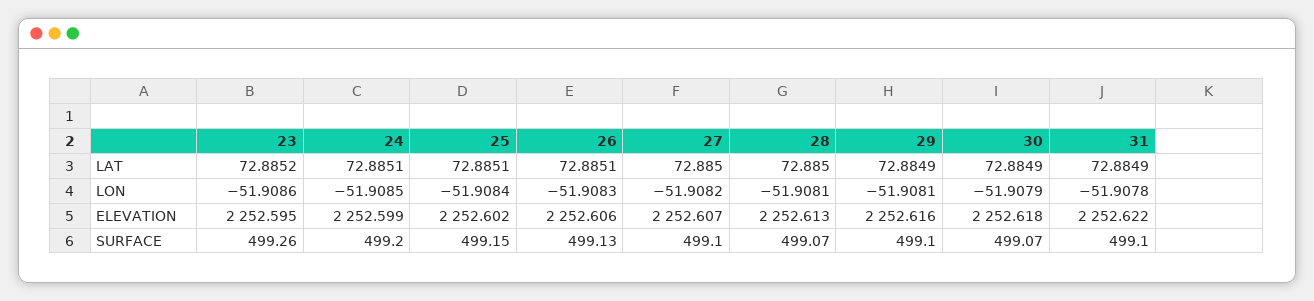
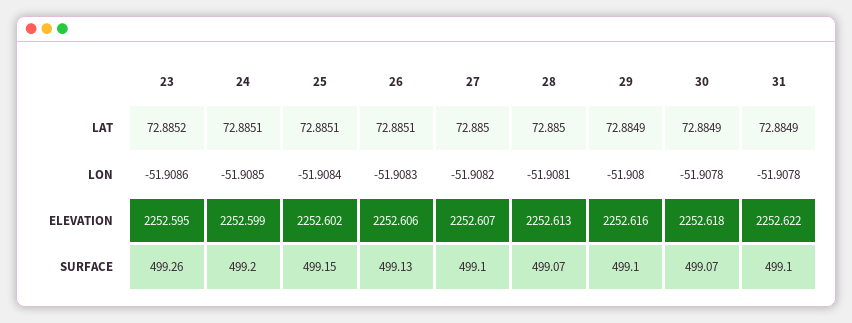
  {
    "23": {
      "LAT": 72.8852,
      "LON": -51.9086,
      "ELEVATION": 2252.595,
      "SURFACE": 499.26
    },
    "24": {
      "LAT": 72.8851,
      "LON": -51.9085,
      "ELEVATION": 2252.599,
      "SURFACE": 499.2
    },
    "25": {
      "LAT": 72.8851,
      "LON": -51.9084,
      "ELEVATION": 2252.602,
      "SURFACE": 499.15
    },
    "26": {
      "LAT": 72.8851,
      "LON": -51.9083,
      "ELEVATION": 2252.606,
      "SURFACE": 499.13
    },
    "27": {
      "LAT": 72.885,
      "LON": -51.9082,
      "ELEVATION": 2252.607,
      "SURFACE": 499.1
    },
    "28": {
      "LAT": 72.885,
      "LON": -51.9081,
      "ELEVATION": 2252.613,
      "SURFACE": 499.07
    },
    "29": {
      "LAT": 72.8849,
-     "LON": -51.9081,
+     "LON": -51.908,
      "ELEVATION": 2252.616,
      "SURFACE": 499.1
    },
    "30": {
      "LAT": 72.8849,
-     "LON": -51.9079,
+     "LON": -51.9078,
      "ELEVATION": 2252.618,
      "SURFACE": 499.07
    },
    "31": {
      "LAT": 72.8849,
      "LON": -51.9078,
      "ELEVATION": 2252.622,
      "SURFACE": 499.1
    }
  }

